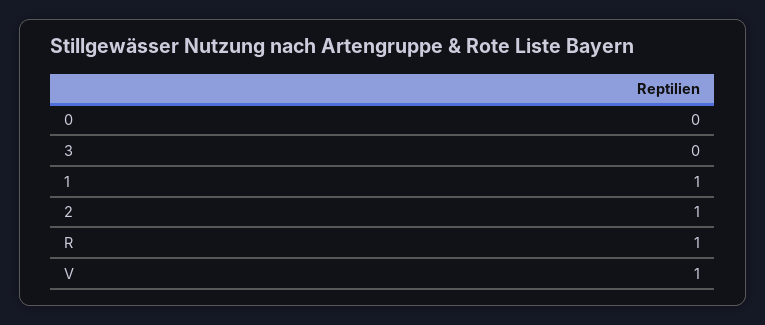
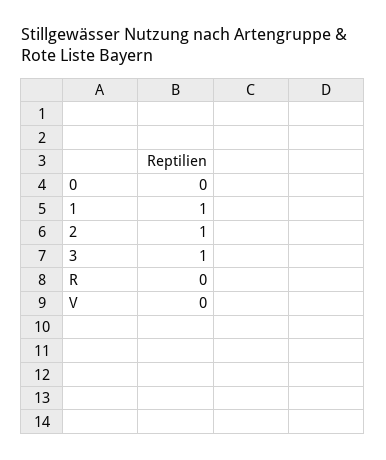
  {
    "0": 0,
-   "3": 0,
+   "3": 1,
    "1": 1,
    "2": 1,
-   "R": 1,
+   "R": 0,
-   "V": 1
+   "V": 0
  }

